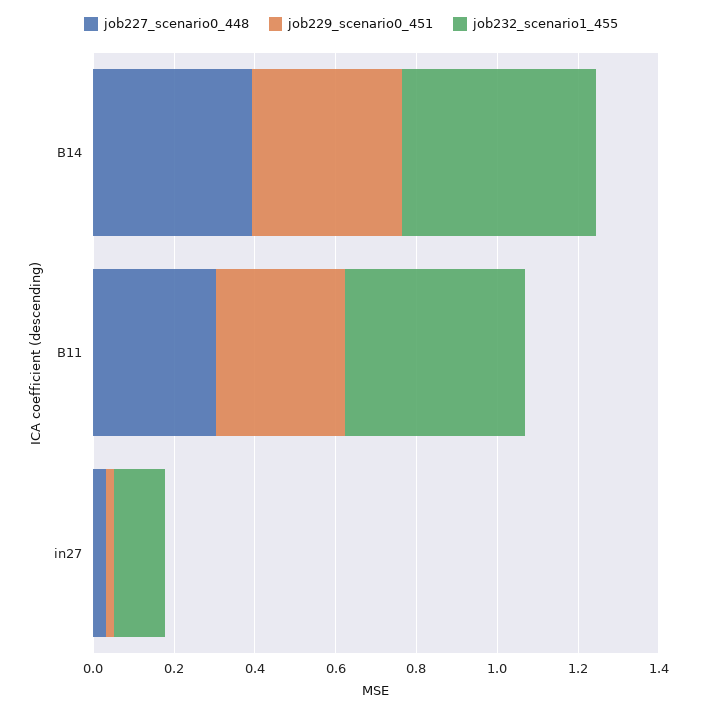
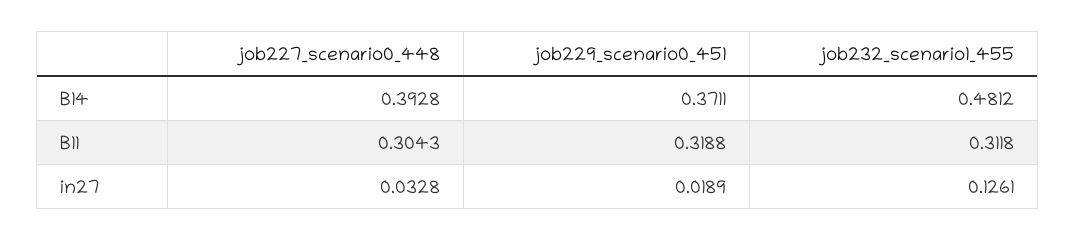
  {
    "job227_scenario0_448": {
      "B14": 0.3928,
      "B11": 0.3043,
      "in27": 0.0328
    },
    "job229_scenario0_451": {
      "B14": 0.3711,
      "B11": 0.3188,
      "in27": 0.0189
    },
    "job232_scenario1_455": {
      "B14": 0.4812,
-     "B11": 0.45,
+     "B11": 0.3118,
      "in27": 0.1261
    }
  }

